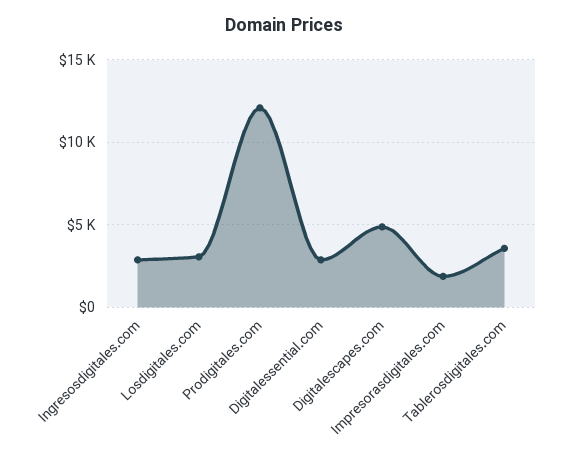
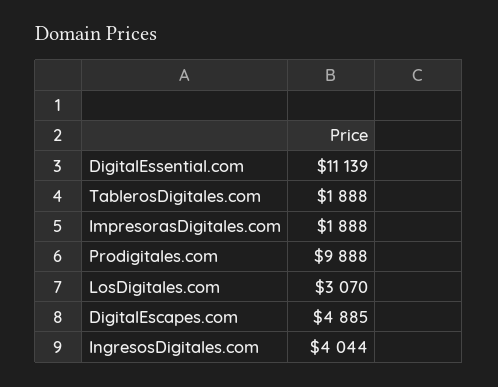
  {
-   "Ingresosdigitales.com": 3000,
+   "Ingresosdigitales.com": 4044,
    "Losdigitales.com": 3070,
-   "Prodigitales.com": 12000,
+   "Prodigitales.com": 9888,
-   "Digitalessential.com": 3000,
+   "Digitalessential.com": 11139,
    "Digitalescapes.com": 4885,
    "Impresorasdigitales.com": 1888,
-   "Tablerosdigitales.com": 3500
+   "Tablerosdigitales.com": 1888
  }

